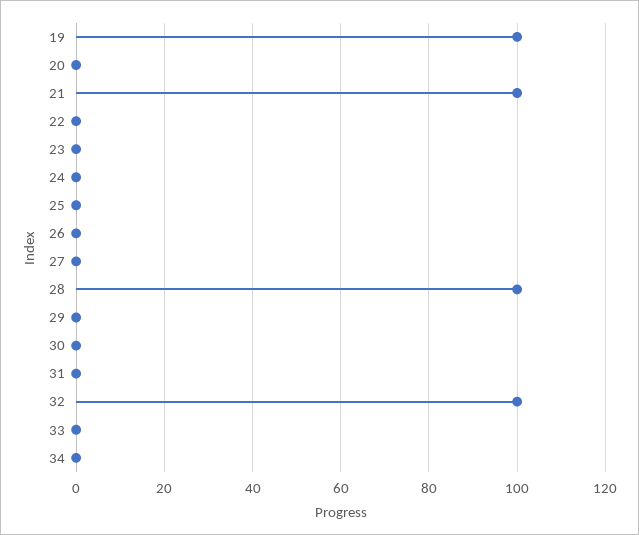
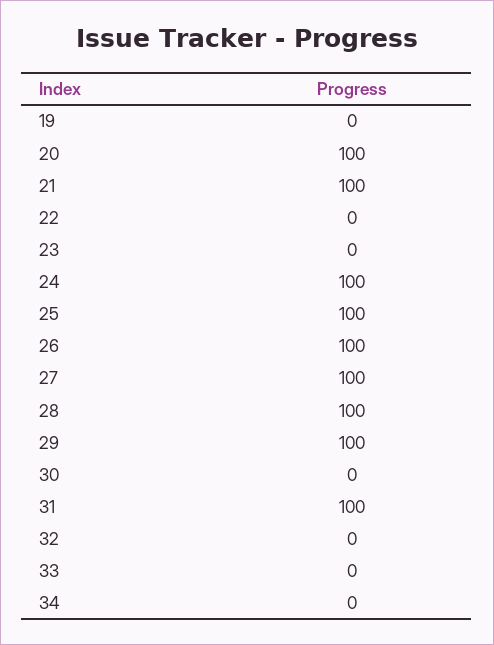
  {
-   "19": 100,
+   "19": 0,
-   "20": 0,
+   "20": 100,
    "21": 100,
    "22": 0,
    "23": 0,
-   "24": 0,
+   "24": 100,
-   "25": 0,
+   "25": 100,
-   "26": 0,
+   "26": 100,
-   "27": 0,
+   "27": 100,
    "28": 100,
-   "29": 0,
+   "29": 100,
    "30": 0,
-   "31": 0,
+   "31": 100,
-   "32": 100,
+   "32": 0,
    "33": 0,
    "34": 0
  }

